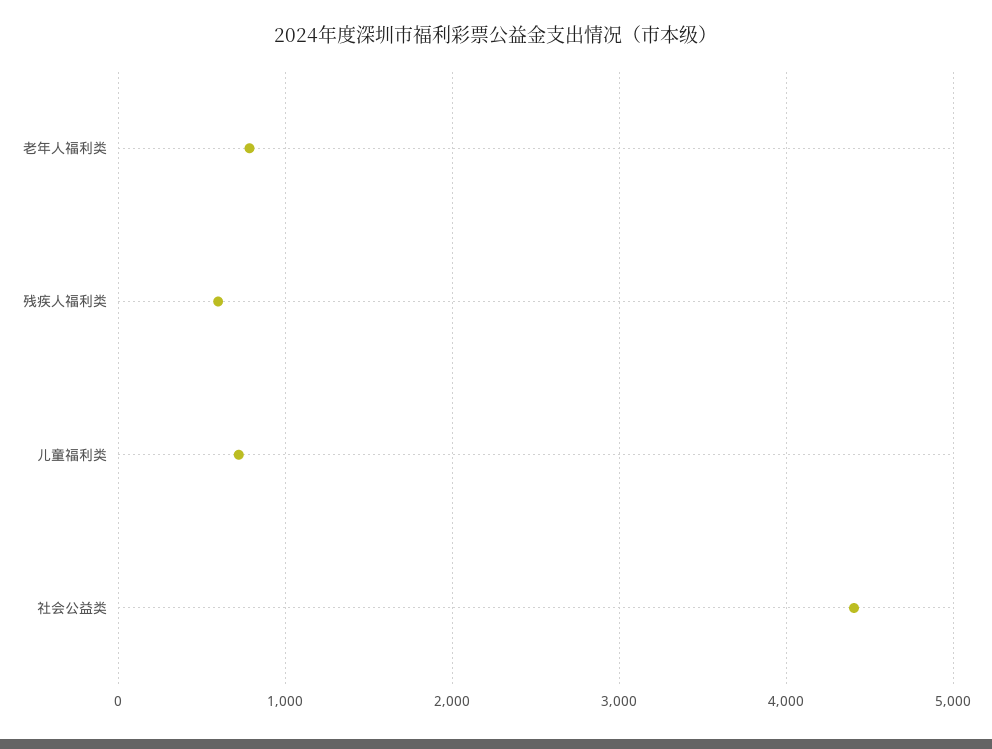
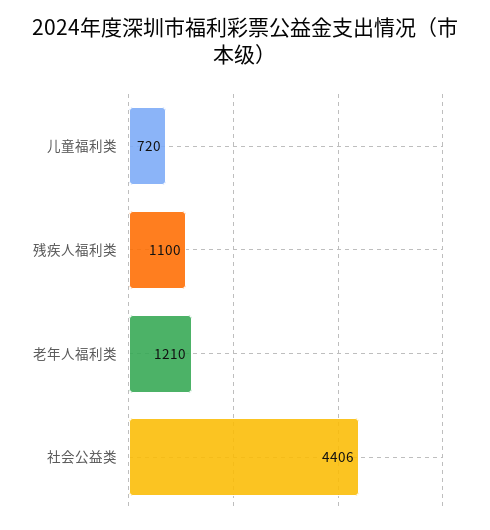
  {
-   "老年人福利类": 800,
+   "老年人福利类": 1210,
-   "残疾人福利类": 600,
+   "残疾人福利类": 1100,
    "儿童福利类": 720,
    "社会公益类": 4406
  }

